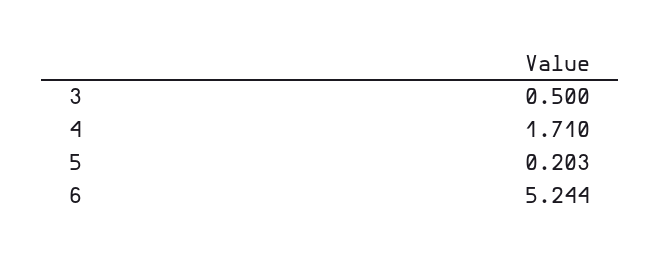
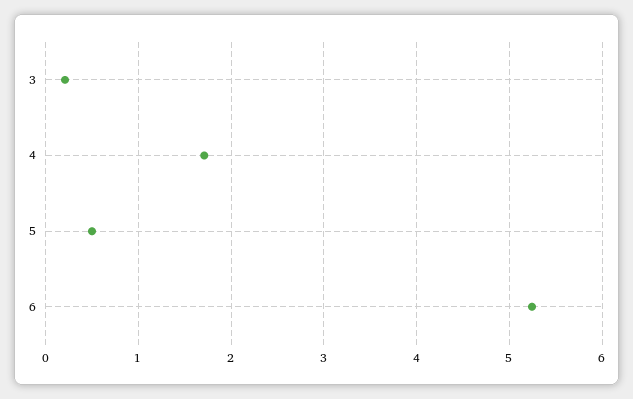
  {
-   "3": 0.5,
+   "3": 0.2,
    "4": 1.71,
-   "5": 0.203,
+   "5": 0.5,
    "6": 5.244
  }

